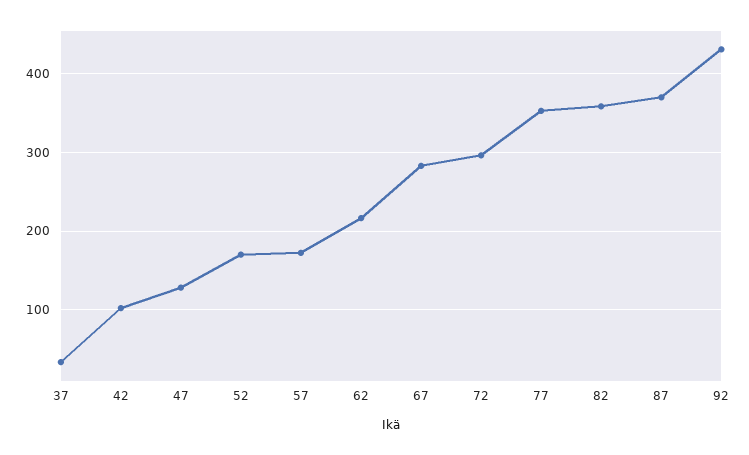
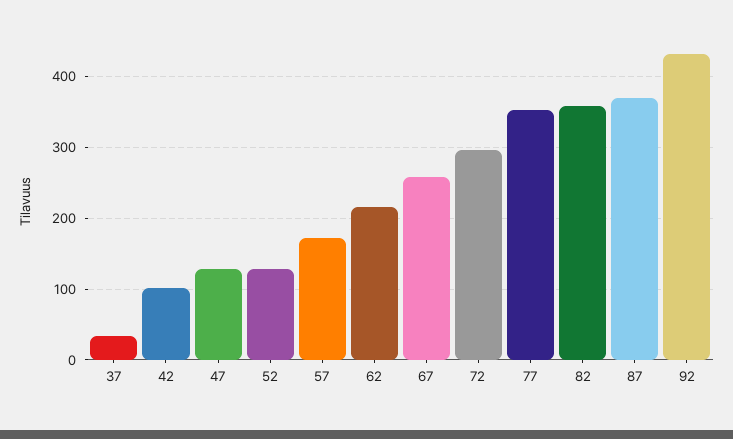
  {
    "37": 30,
    "42": 100,
    "47": 130,
-   "52": 170,
+   "52": 130,
    "57": 170,
    "62": 220,
-   "67": 280,
+   "67": 260,
    "72": 300,
    "77": 350,
    "82": 360,
    "87": 370,
    "92": 430
  }

